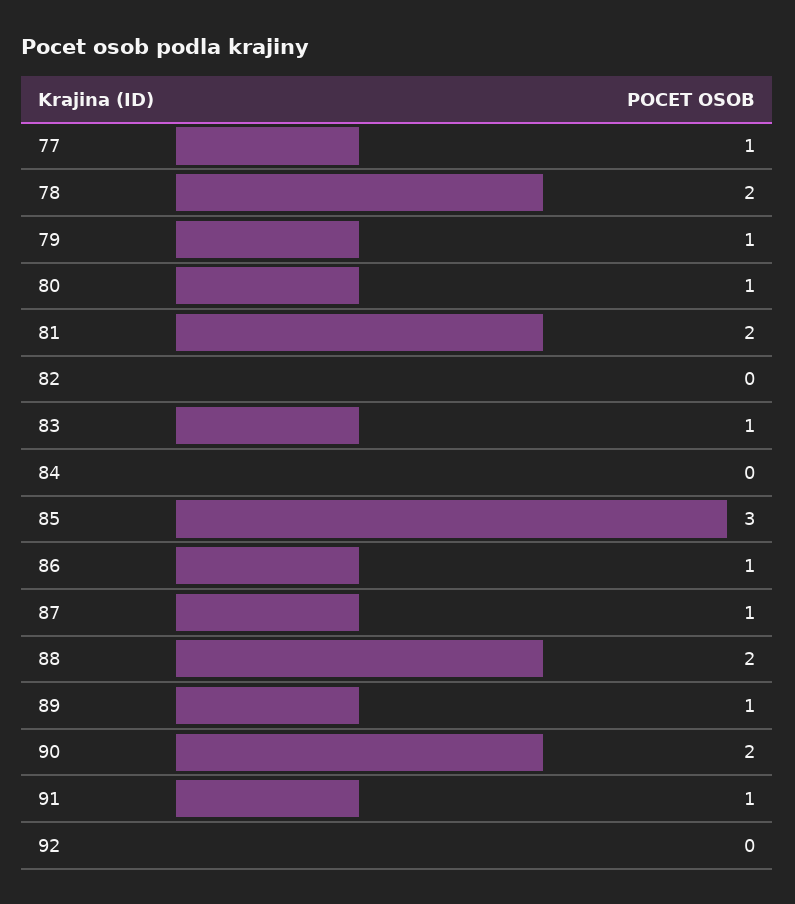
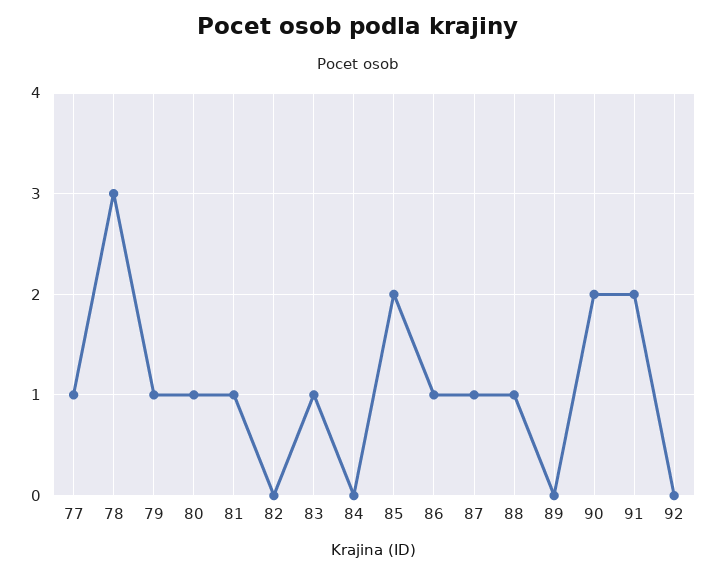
  {
    "77": 1,
-   "78": 2,
+   "78": 3,
    "79": 1,
    "80": 1,
-   "81": 2,
+   "81": 1,
    "82": 0,
    "83": 1,
    "84": 0,
-   "85": 3,
+   "85": 2,
    "86": 1,
    "87": 1,
-   "88": 2,
+   "88": 1,
-   "89": 1,
+   "89": 0,
    "90": 2,
-   "91": 1,
+   "91": 2,
    "92": 0
  }

